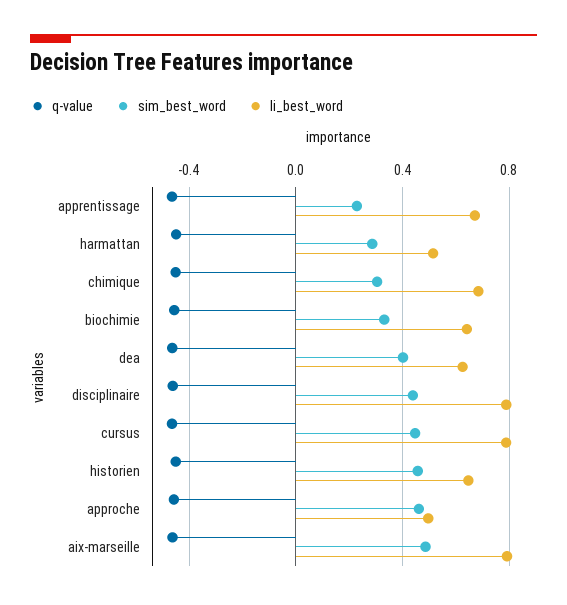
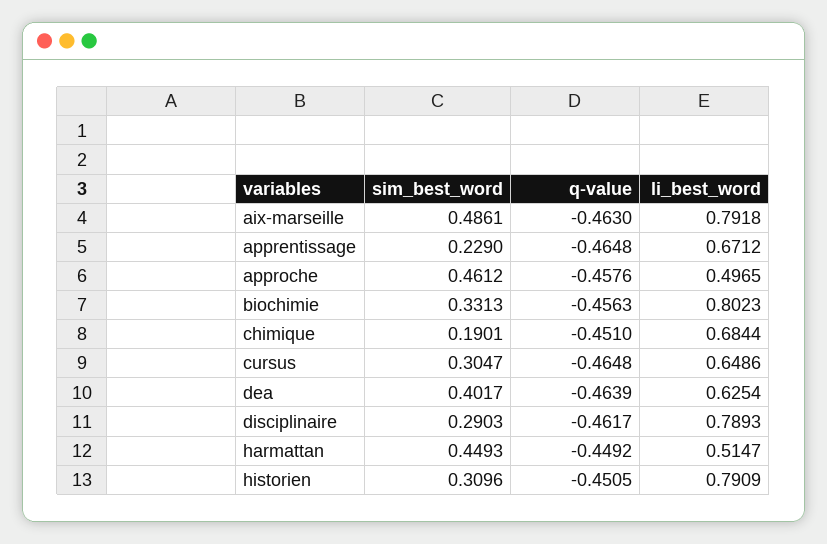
  {
    "q-value": {
      "apprentissage": -0.4648,
      "harmattan": -0.4492,
      "chimique": -0.451,
      "biochimie": -0.4563,
      "dea": -0.4639,
      "disciplinaire": -0.4617,
      "cursus": -0.4648,
      "historien": -0.4505,
      "approche": -0.4576,
      "aix-marseille": -0.463
    },
    "sim_best_word": {
      "apprentissage": 0.229,
-     "harmattan": 0.3,
+     "harmattan": 0.4493,
-     "chimique": 0.3,
+     "chimique": 0.1901,
      "biochimie": 0.3313,
      "dea": 0.4017,
-     "disciplinaire": 0.45,
+     "disciplinaire": 0.2903,
-     "cursus": 0.45,
+     "cursus": 0.3047,
-     "historien": 0.45,
+     "historien": 0.3096,
      "approche": 0.4612,
      "aix-marseille": 0.4861
    },
    "li_best_word": {
      "apprentissage": 0.6712,
      "harmattan": 0.5147,
      "chimique": 0.6844,
-     "biochimie": 0.65,
+     "biochimie": 0.8023,
      "dea": 0.6254,
      "disciplinaire": 0.7893,
-     "cursus": 0.8,
+     "cursus": 0.6486,
-     "historien": 0.65,
+     "historien": 0.7909,
      "approche": 0.4965,
      "aix-marseille": 0.7918
    }
  }

